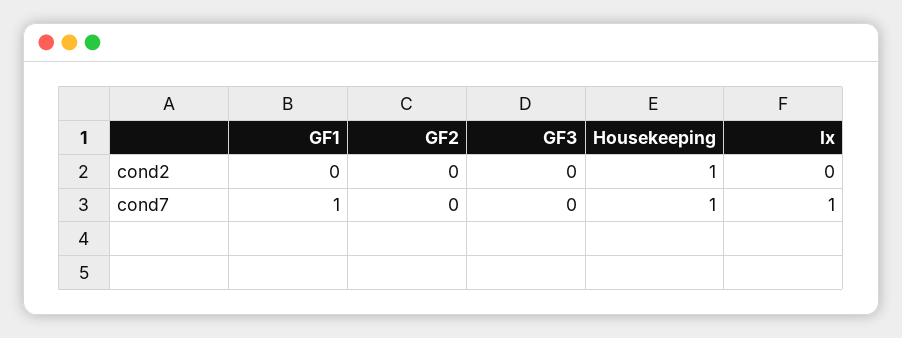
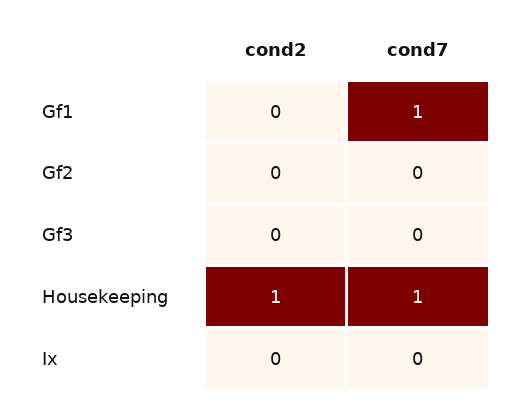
  {
    "GF1": {
      "cond2": 0,
      "cond7": 1
    },
    "GF2": {
      "cond2": 0,
      "cond7": 0
    },
    "GF3": {
      "cond2": 0,
      "cond7": 0
    },
    "Housekeeping": {
      "cond2": 1,
      "cond7": 1
    },
    "Ix": {
      "cond2": 0,
-     "cond7": 1
+     "cond7": 0
    }
  }

